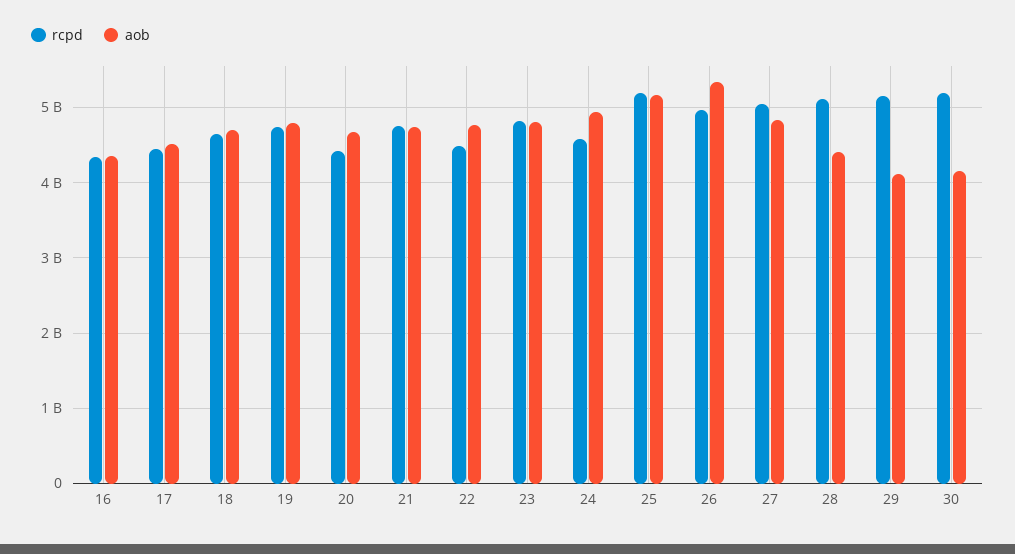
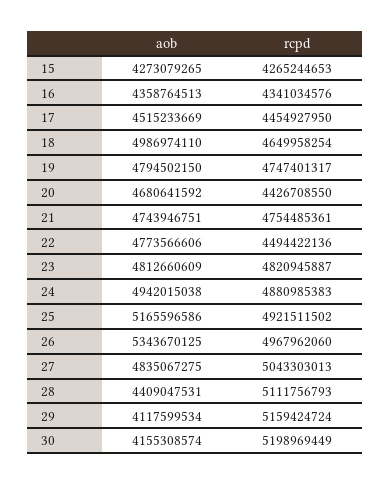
  {
    "rcpd": {
      "16": 4341034576,
      "17": 4454927950,
      "18": 4649958254,
      "19": 4747401317,
      "20": 4426708550,
      "21": 4754485361,
      "22": 4494422136,
      "23": 4820945887,
-     "24": 4600000000,
+     "24": 4880985383,
-     "25": 5200000000,
+     "25": 4921511502,
      "26": 4967962060,
      "27": 5043303013,
      "28": 5111756793,
      "29": 5159424724,
-     "30": 5198969449
+     "30": 5198969449,
+     "15": 4265244653
    },
    "aob": {
      "16": 4358764513,
      "17": 4515233669,
-     "18": 4700000000,
+     "18": 4986974110,
      "19": 4794502150,
      "20": 4680641592,
      "21": 4743946751,
      "22": 4773566606,
      "23": 4812660609,
      "24": 4942015038,
      "25": 5165596586,
      "26": 5343670125,
      "27": 4835067275,
      "28": 4409047531,
      "29": 4117599534,
-     "30": 4155308574
+     "30": 4155308574,
+     "15": 4273079265
    }
  }

